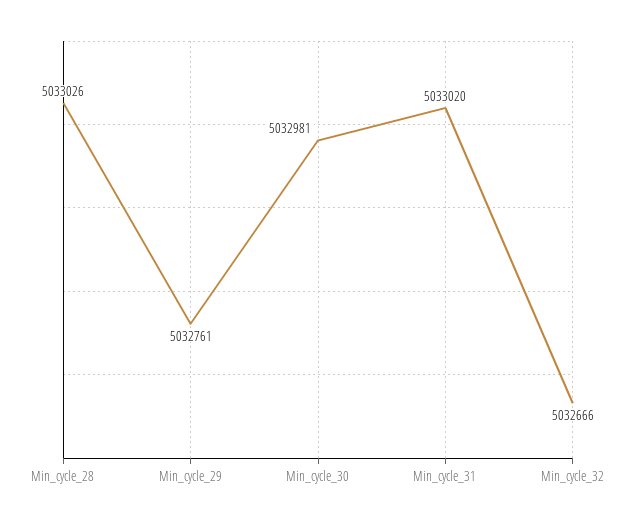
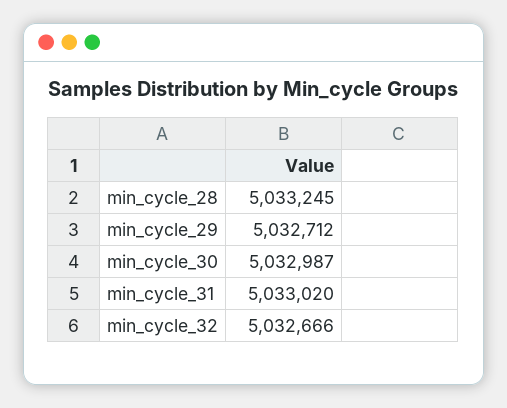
  {
-   "Min_cycle_28": 5033026,
+   "Min_cycle_28": 5033245,
-   "Min_cycle_29": 5032761,
+   "Min_cycle_29": 5032712,
-   "Min_cycle_30": 5032981,
+   "Min_cycle_30": 5032987,
    "Min_cycle_31": 5033020,
    "Min_cycle_32": 5032666
  }

